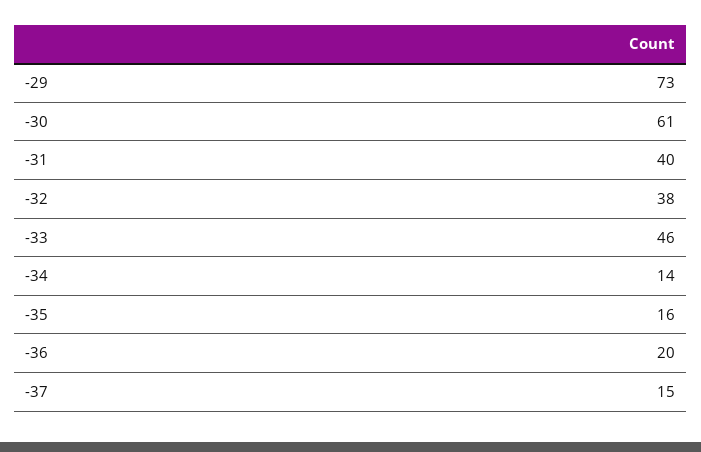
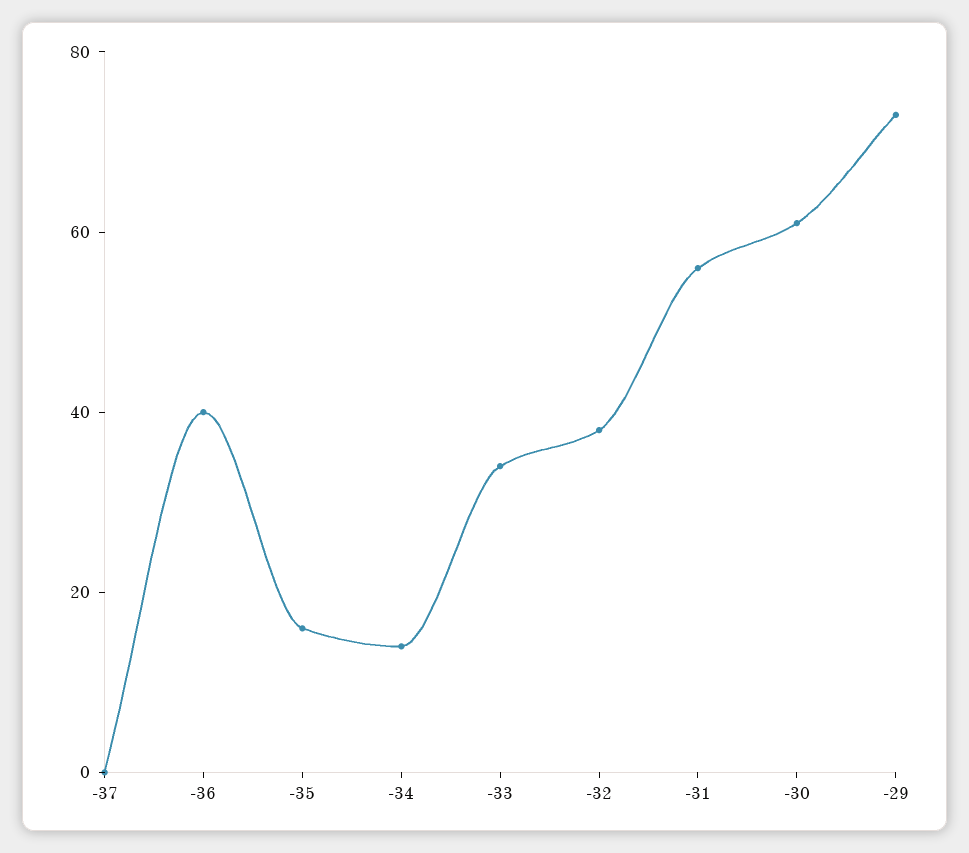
  {
    "-29": 73,
    "-30": 61,
-   "-31": 40,
+   "-31": 55,
    "-32": 38,
-   "-33": 46,
+   "-33": 35,
    "-34": 14,
    "-35": 16,
-   "-36": 20,
+   "-36": 40,
-   "-37": 15
+   "-37": 0
  }

